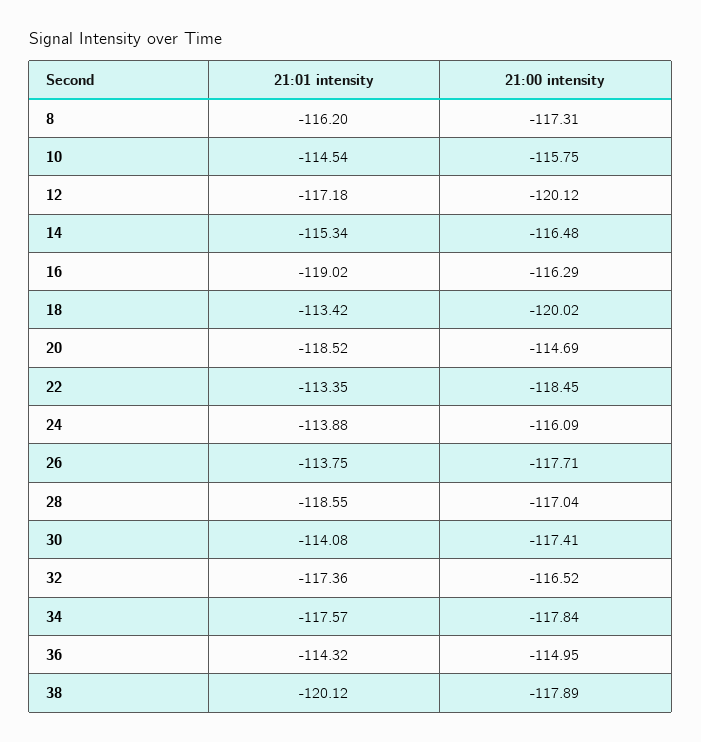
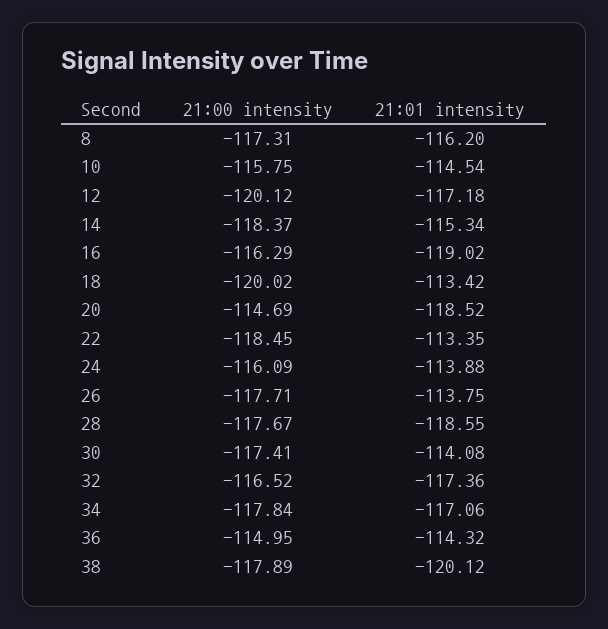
  {
    "21:01 intensity": {
      "8": -116.2,
      "10": -114.54,
      "12": -117.18,
      "14": -115.34,
      "16": -119.02,
      "18": -113.42,
      "20": -118.52,
      "22": -113.35,
      "24": -113.88,
      "26": -113.75,
      "28": -118.55,
      "30": -114.08,
      "32": -117.36,
-     "34": -117.57,
+     "34": -117.06,
      "36": -114.32,
      "38": -120.12
    },
    "21:00 intensity": {
      "8": -117.31,
      "10": -115.75,
      "12": -120.12,
-     "14": -116.48,
+     "14": -118.37,
      "16": -116.29,
      "18": -120.02,
      "20": -114.69,
      "22": -118.45,
      "24": -116.09,
      "26": -117.71,
-     "28": -117.04,
+     "28": -117.67,
      "30": -117.41,
      "32": -116.52,
      "34": -117.84,
      "36": -114.95,
      "38": -117.89
    }
  }

